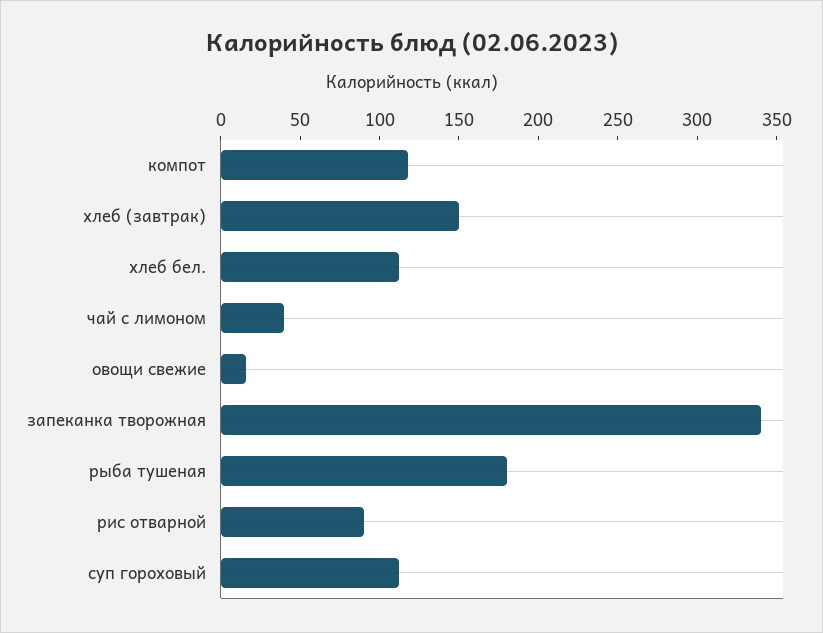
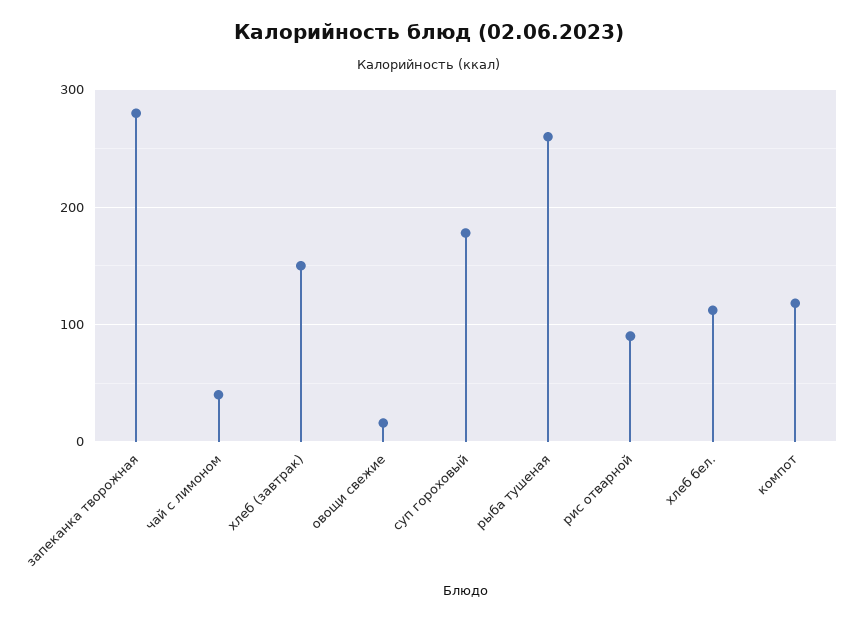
  {
    "компот": 120,
    "хлеб (завтрак)": 150,
    "хлеб бел.": 110,
    "чай с лимоном": 40,
    "овощи свежие": 20,
-   "запеканка творожная": 340,
+   "запеканка творожная": 280,
-   "рыба тушеная": 180,
+   "рыба тушеная": 260,
    "рис отварной": 90,
-   "суп гороховый": 110
+   "суп гороховый": 180
  }

